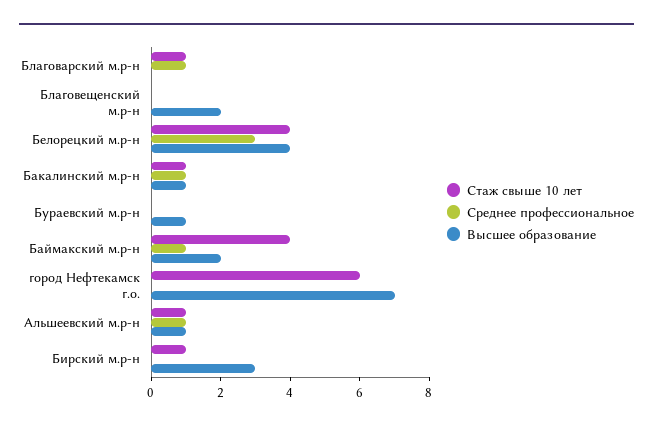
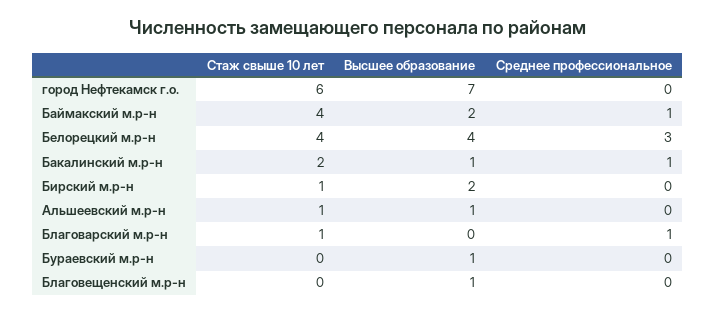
  {
    "Стаж свыше 10 лет": {
      "Благоварский м.р-н": 1,
      "Благовещенский м.р-н": 0,
      "Белорецкий м.р-н": 4,
-     "Бакалинский м.р-н": 1,
+     "Бакалинский м.р-н": 2,
      "Бураевский м.р-н": 0,
      "Баймакский м.р-н": 4,
      "город Нефтекамск г.о.": 6,
      "Альшеевский м.р-н": 1,
      "Бирский м.р-н": 1
    },
    "Среднее профессиональное": {
      "Благоварский м.р-н": 1,
      "Благовещенский м.р-н": 0,
      "Белорецкий м.р-н": 3,
      "Бакалинский м.р-н": 1,
      "Бураевский м.р-н": 0,
      "Баймакский м.р-н": 1,
      "город Нефтекамск г.о.": 0,
-     "Альшеевский м.р-н": 1,
+     "Альшеевский м.р-н": 0,
      "Бирский м.р-н": 0
    },
    "Высшее образование": {
      "Благоварский м.р-н": 0,
-     "Благовещенский м.р-н": 2,
+     "Благовещенский м.р-н": 1,
      "Белорецкий м.р-н": 4,
      "Бакалинский м.р-н": 1,
      "Бураевский м.р-н": 1,
      "Баймакский м.р-н": 2,
      "город Нефтекамск г.о.": 7,
      "Альшеевский м.р-н": 1,
-     "Бирский м.р-н": 3
+     "Бирский м.р-н": 2
    }
  }

